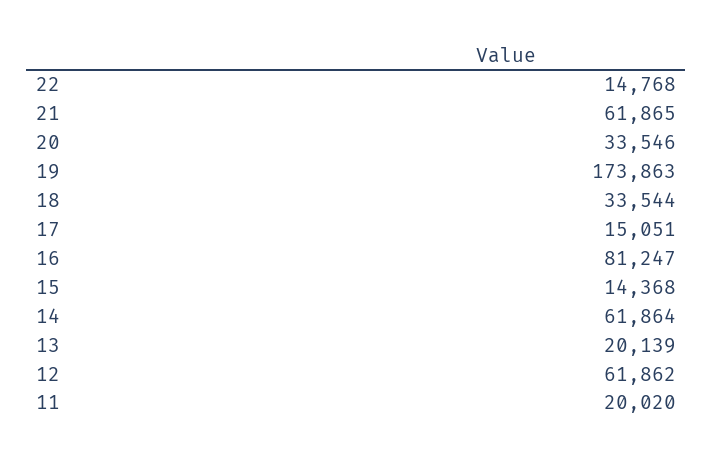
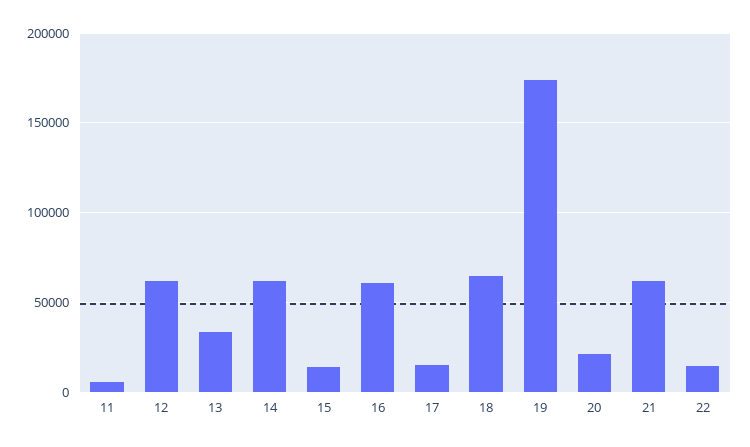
  {
    "22": 14768,
    "21": 61865,
-   "20": 33546,
+   "20": 20000,
    "19": 173863,
-   "18": 33544,
+   "18": 65000,
    "17": 15051,
-   "16": 81247,
+   "16": 60000,
    "15": 14368,
    "14": 61864,
-   "13": 20139,
+   "13": 35000,
    "12": 61862,
-   "11": 20020
+   "11": 5000
  }

